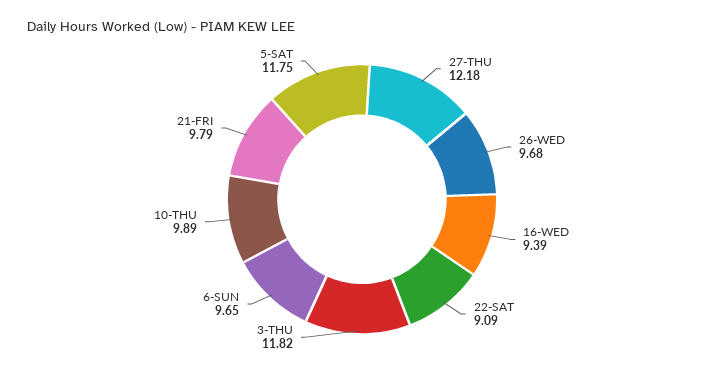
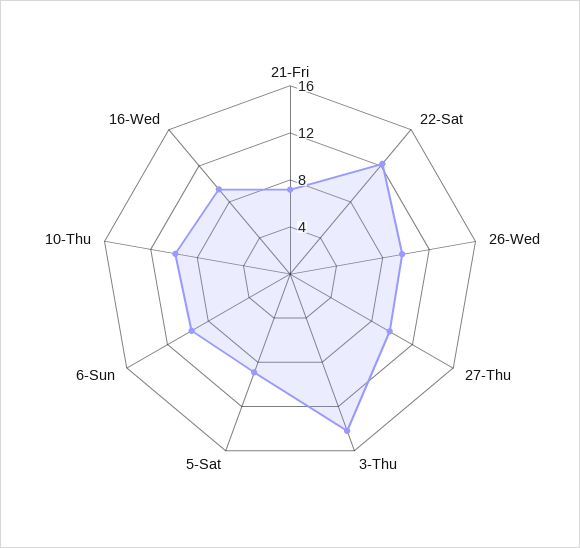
  {
-   "27-THU": 12.18,
+   "27-THU": 10,
    "26-WED": 9.68,
    "16-WED": 9.39,
-   "22-SAT": 9.09,
+   "22-SAT": 12,
-   "3-THU": 11.82,
+   "3-THU": 14,
    "6-SUN": 9.65,
    "10-THU": 9.89,
-   "21-FRI": 9.79,
+   "21-FRI": 7,
-   "5-SAT": 11.75
+   "5-SAT": 9
  }

